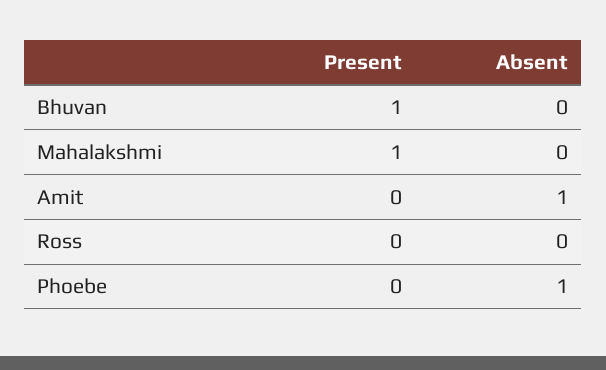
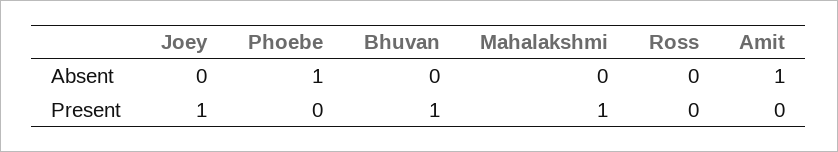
  {
    "Present": {
      "Bhuvan": 1,
      "Mahalakshmi": 1,
      "Amit": 0,
      "Ross": 0,
-     "Phoebe": 0
+     "Phoebe": 0,
+     "Joey": 1
    },
    "Absent": {
      "Bhuvan": 0,
      "Mahalakshmi": 0,
      "Amit": 1,
      "Ross": 0,
-     "Phoebe": 1
+     "Phoebe": 1,
+     "Joey": 0
    }
  }

